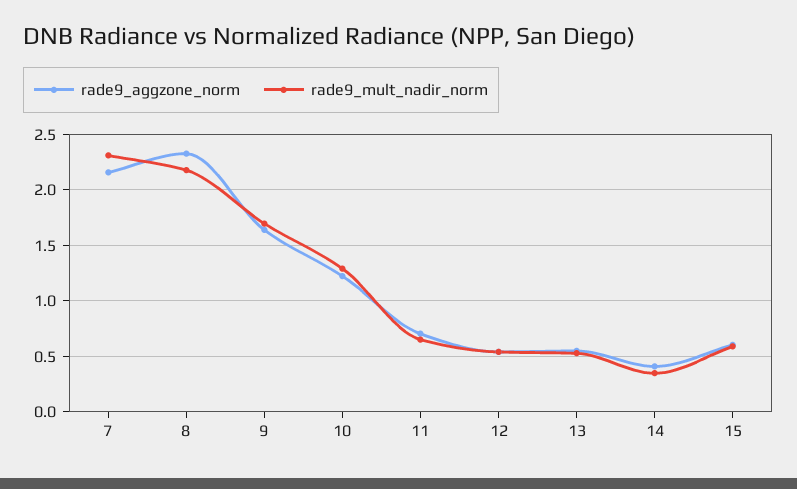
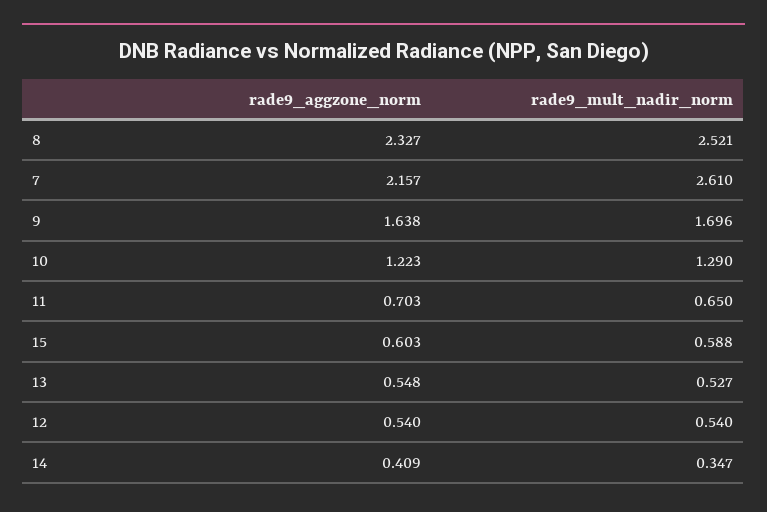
  {
    "rade9_aggzone_norm": {
      "7": 2.157,
      "8": 2.327,
      "9": 1.638,
      "10": 1.223,
      "11": 0.703,
      "12": 0.54,
      "13": 0.548,
      "14": 0.409,
      "15": 0.603
    },
    "rade9_mult_nadir_norm": {
-     "7": 2.3,
+     "7": 2.61,
-     "8": 2.2,
+     "8": 2.521,
      "9": 1.696,
      "10": 1.29,
      "11": 0.65,
      "12": 0.54,
      "13": 0.527,
      "14": 0.347,
      "15": 0.588
    }
  }

